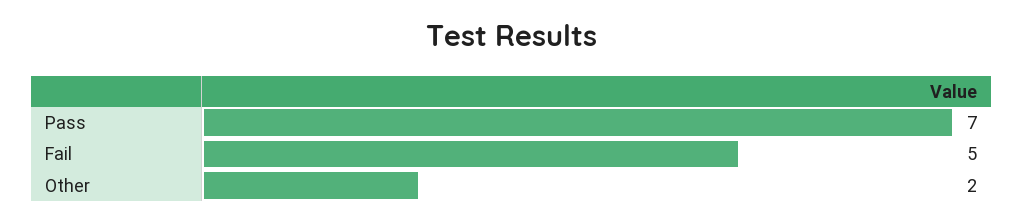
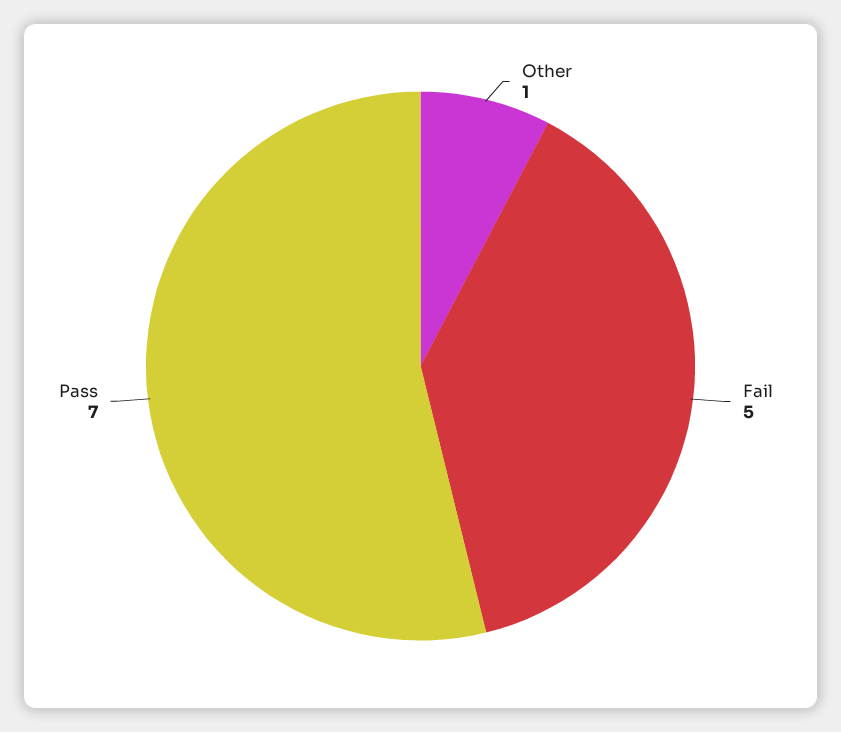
  {
    "Pass": 7,
    "Fail": 5,
-   "Other": 2
+   "Other": 1
  }

